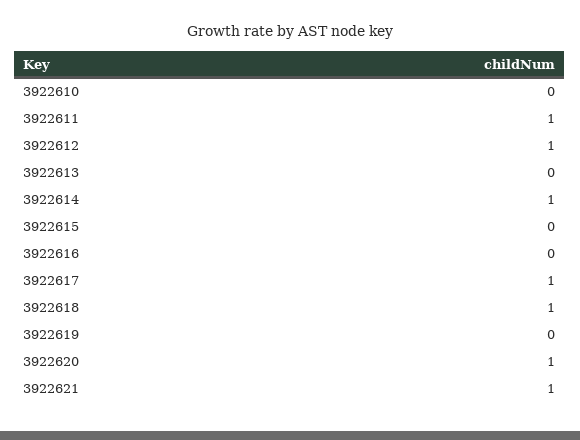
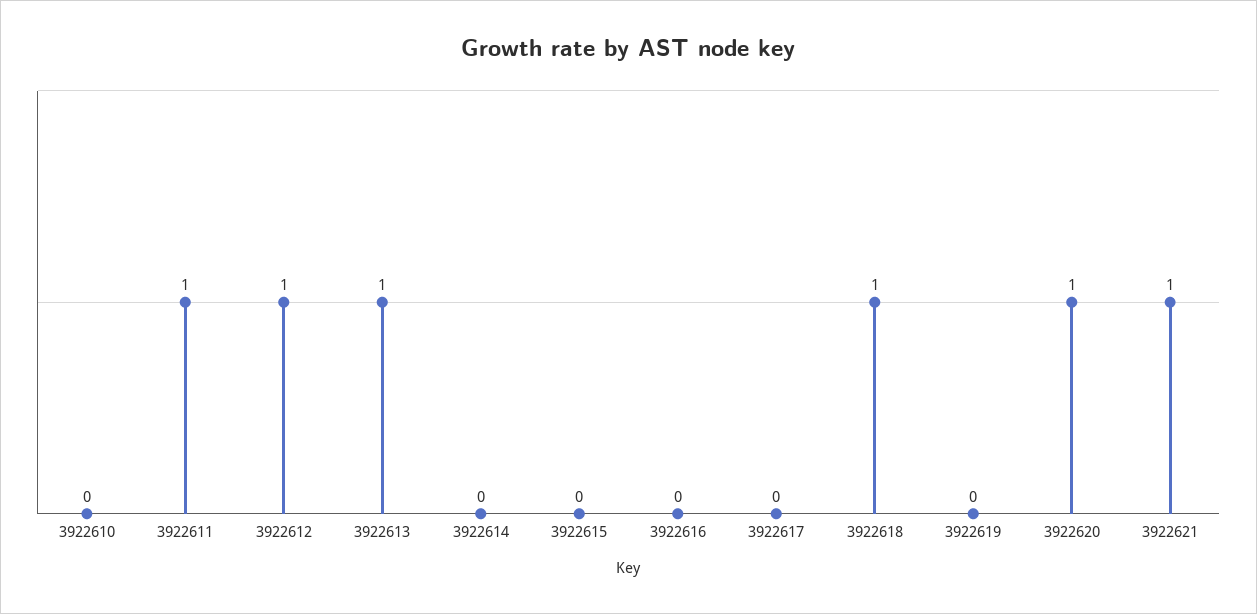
  {
    "3922610": 0,
    "3922611": 1,
    "3922612": 1,
-   "3922613": 0,
+   "3922613": 1,
-   "3922614": 1,
+   "3922614": 0,
    "3922615": 0,
    "3922616": 0,
-   "3922617": 1,
+   "3922617": 0,
    "3922618": 1,
    "3922619": 0,
    "3922620": 1,
    "3922621": 1
  }

